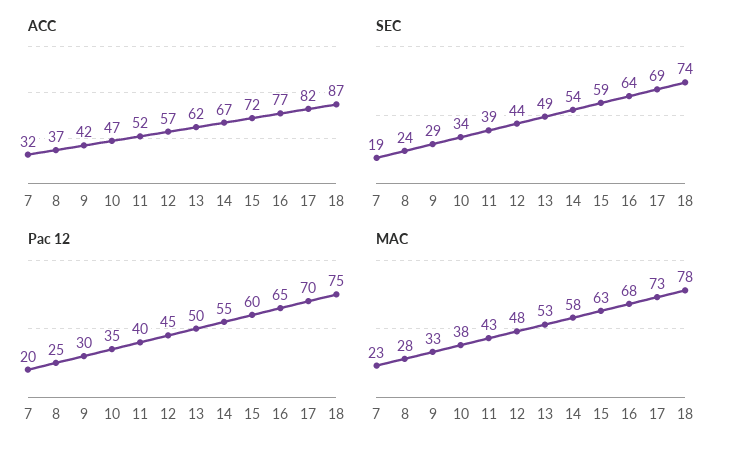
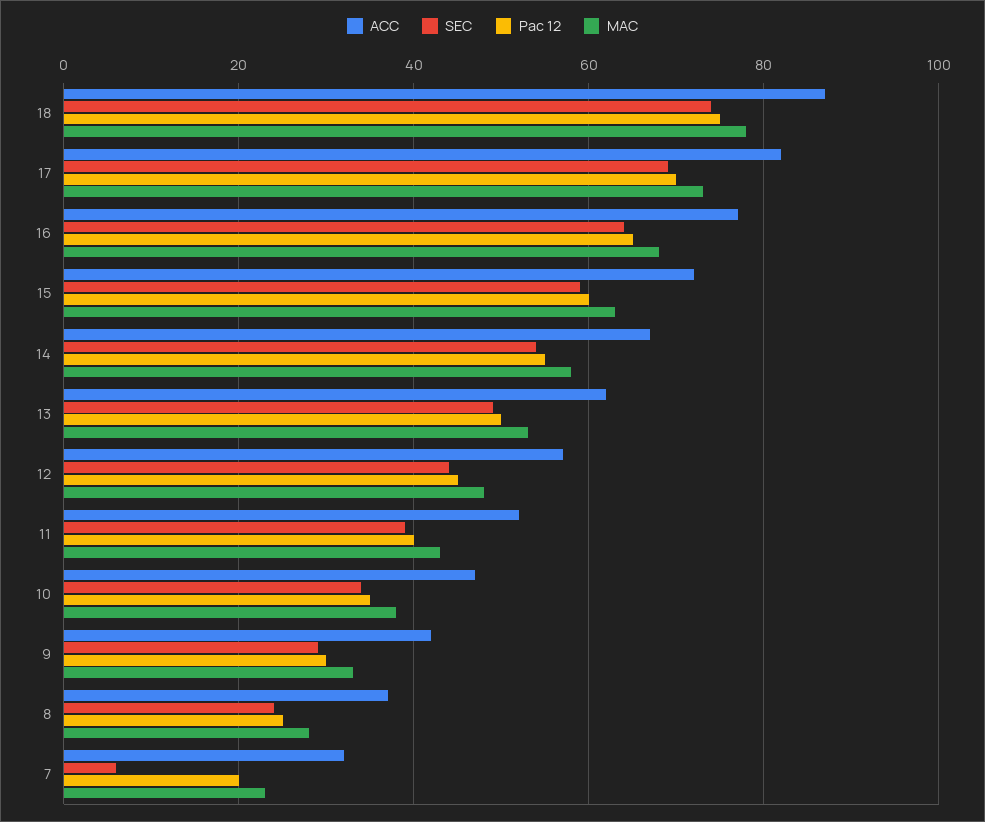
  {
    "ACC": {
      "7": 32,
      "8": 37,
      "9": 42,
      "10": 47,
      "11": 52,
      "12": 57,
      "13": 62,
      "14": 67,
      "15": 72,
      "16": 77,
      "17": 82,
      "18": 87
    },
    "SEC": {
-     "7": 19,
+     "7": 5,
      "8": 24,
      "9": 29,
      "10": 34,
      "11": 39,
      "12": 44,
      "13": 49,
      "14": 54,
      "15": 59,
      "16": 64,
      "17": 69,
      "18": 74
    },
    "Pac 12": {
      "7": 20,
      "8": 25,
      "9": 30,
      "10": 35,
      "11": 40,
      "12": 45,
      "13": 50,
      "14": 55,
      "15": 60,
      "16": 65,
      "17": 70,
      "18": 75
    },
    "MAC": {
      "7": 23,
      "8": 28,
      "9": 33,
      "10": 38,
      "11": 43,
      "12": 48,
      "13": 53,
      "14": 58,
      "15": 63,
      "16": 68,
      "17": 73,
      "18": 78
    }
  }

